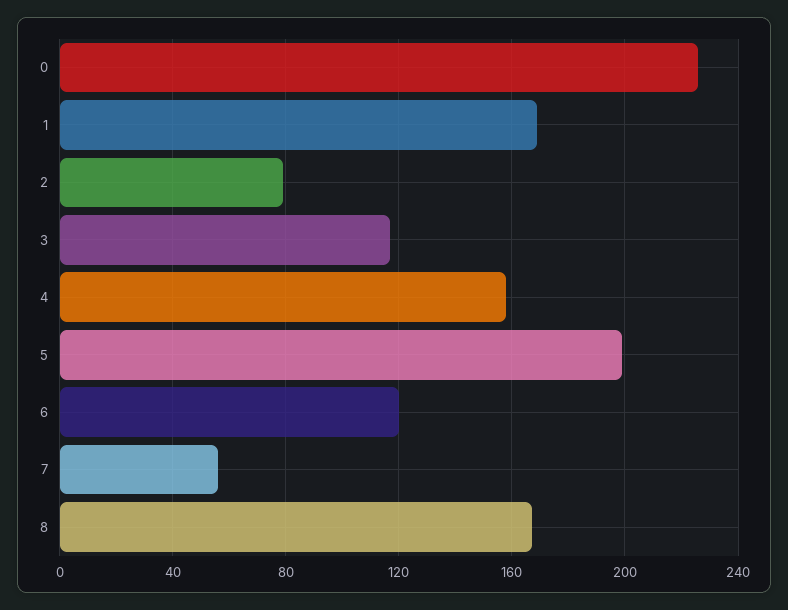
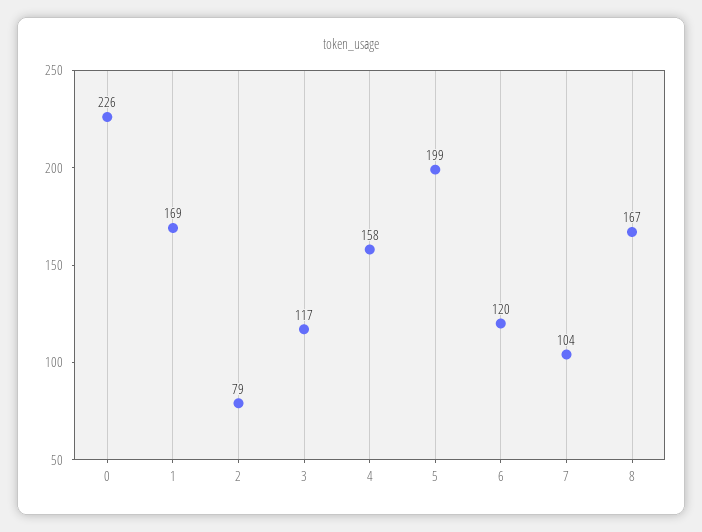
  {
    "0": 226,
    "1": 169,
    "2": 79,
    "3": 117,
    "4": 158,
    "5": 199,
    "6": 120,
-   "7": 55,
+   "7": 104,
    "8": 167
  }

